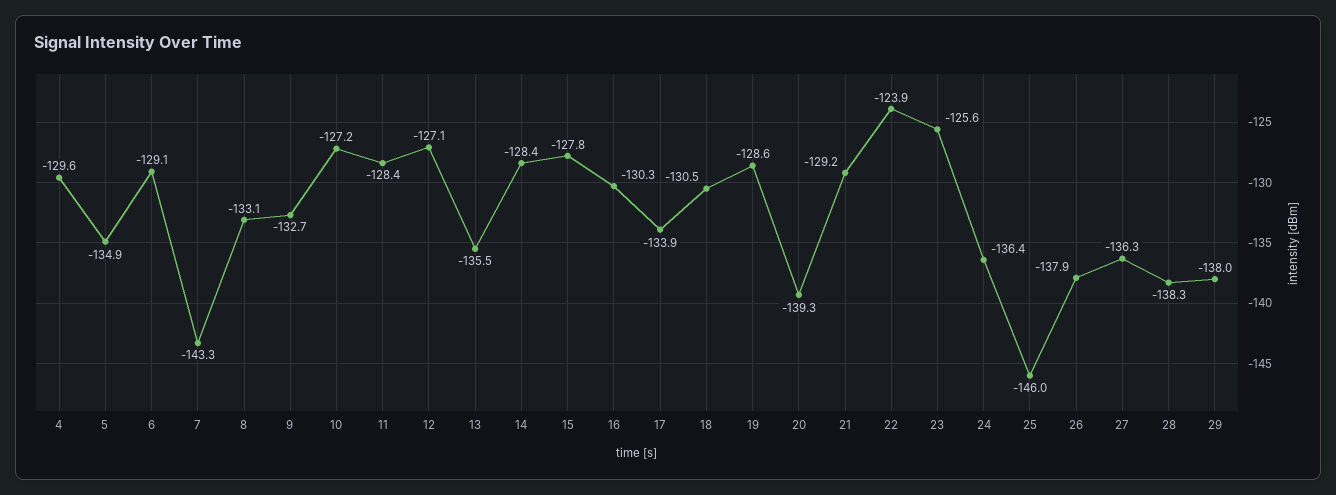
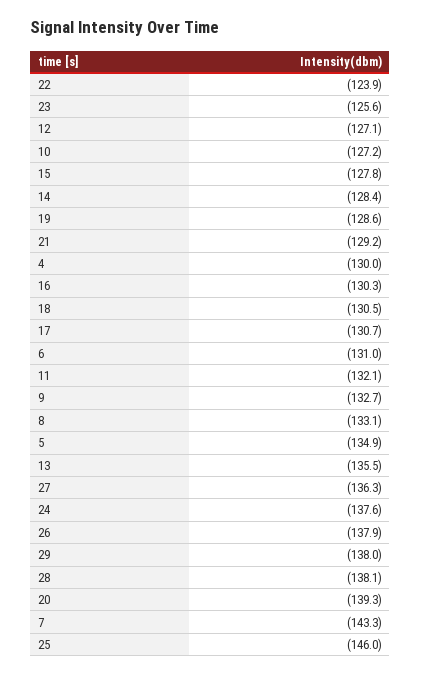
  {
-   "4": -129.6,
+   "4": -130,
    "5": -134.9,
-   "6": -129.1,
+   "6": -131,
    "7": -143.3,
    "8": -133.1,
    "9": -132.7,
    "10": -127.2,
-   "11": -128.4,
+   "11": -132.1,
    "12": -127.1,
    "13": -135.5,
    "14": -128.4,
    "15": -127.8,
    "16": -130.3,
-   "17": -133.9,
+   "17": -130.7,
    "18": -130.5,
    "19": -128.6,
    "20": -139.3,
    "21": -129.2,
    "22": -123.9,
    "23": -125.6,
-   "24": -136.4,
+   "24": -137.6,
    "25": -146,
    "26": -137.9,
    "27": -136.3,
-   "28": -138.3,
+   "28": -138.1,
    "29": -138
  }

